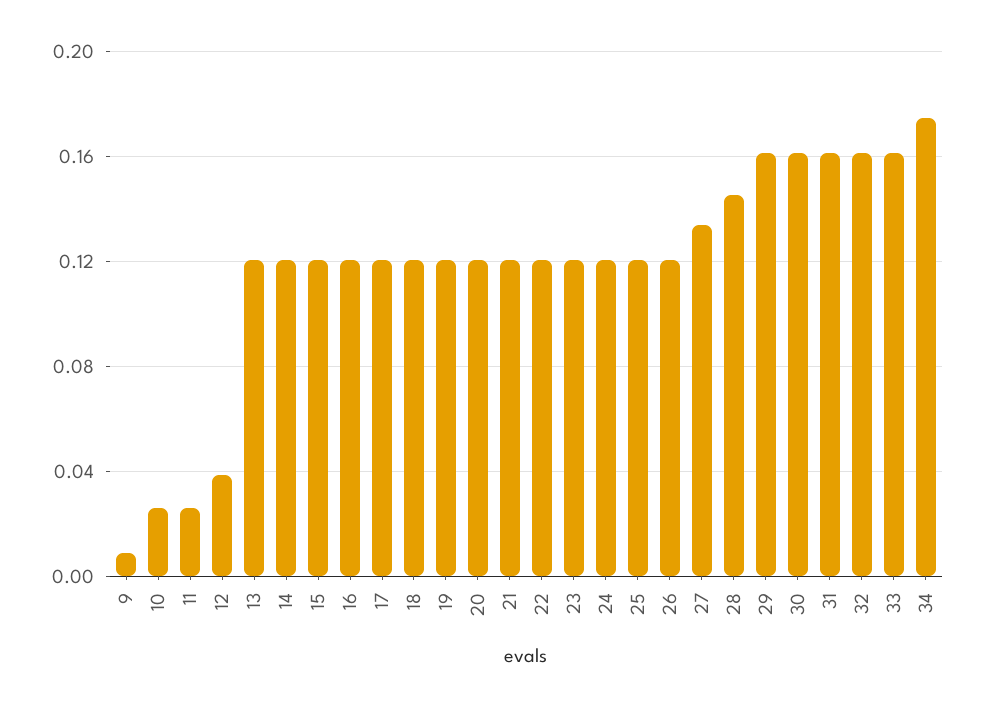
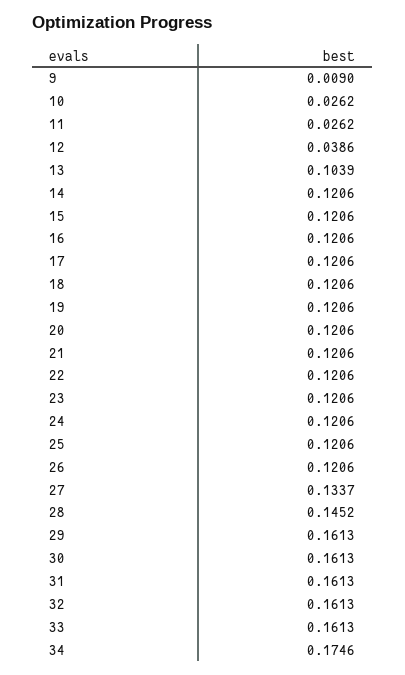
  {
    "9": 0.009,
    "10": 0.0262,
    "11": 0.0262,
    "12": 0.0386,
-   "13": 0.12,
+   "13": 0.1039,
    "14": 0.1206,
    "15": 0.1206,
    "16": 0.1206,
    "17": 0.1206,
    "18": 0.1206,
    "19": 0.1206,
    "20": 0.1206,
    "21": 0.1206,
    "22": 0.1206,
    "23": 0.1206,
    "24": 0.1206,
    "25": 0.1206,
    "26": 0.1206,
    "27": 0.1337,
    "28": 0.1452,
    "29": 0.1613,
    "30": 0.1613,
    "31": 0.1613,
    "32": 0.1613,
    "33": 0.1613,
    "34": 0.1746
  }

